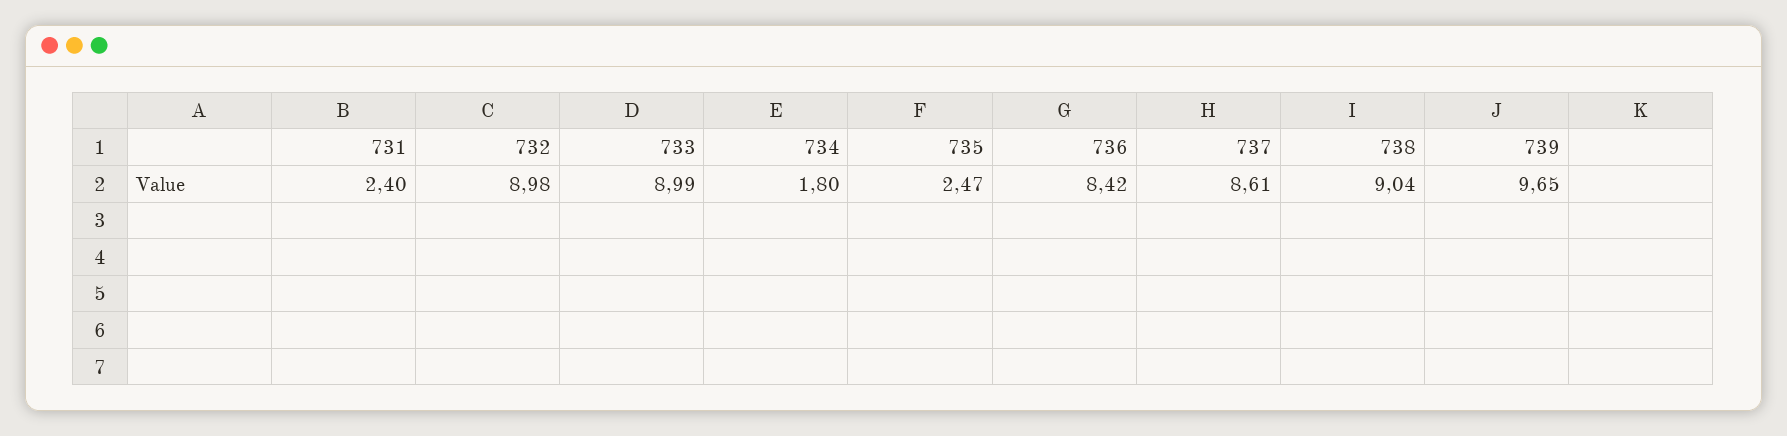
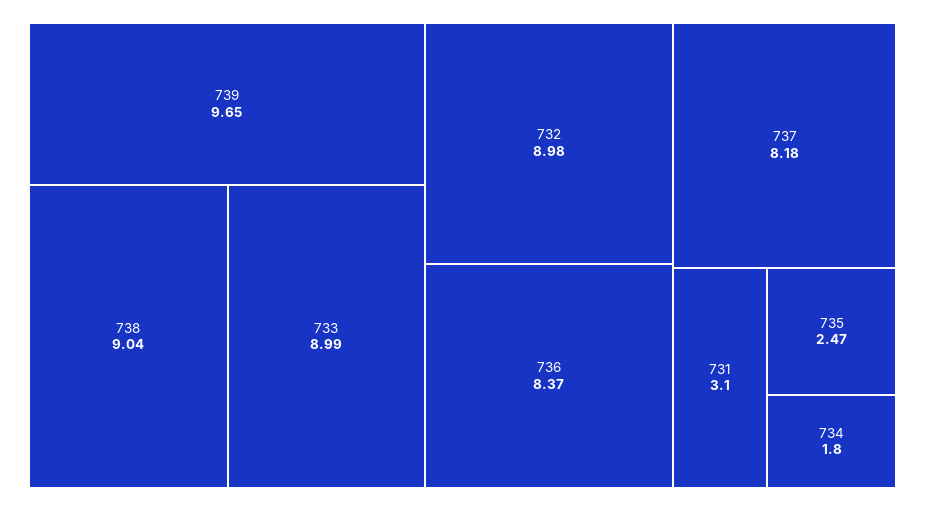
  {
-   "731": 2.4,
+   "731": 3.1,
    "732": 8.98,
    "733": 8.99,
    "734": 1.8,
    "735": 2.47,
-   "736": 8.42,
+   "736": 8.37,
-   "737": 8.61,
+   "737": 8.18,
    "738": 9.04,
    "739": 9.65
  }

